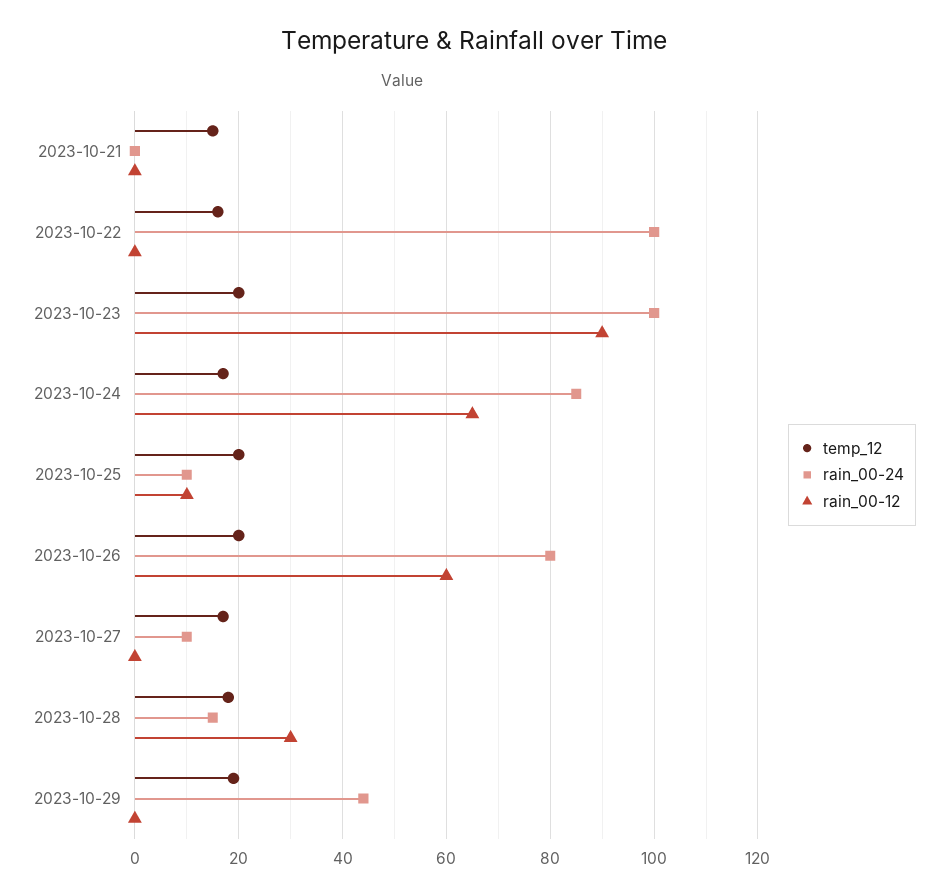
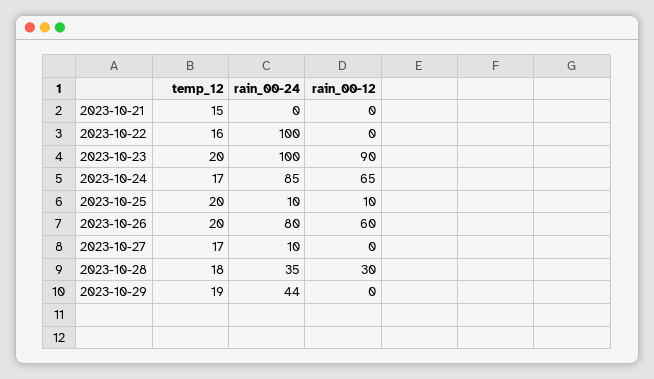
  {
    "temp_12": {
      "2023-10-21": 15,
      "2023-10-22": 16,
      "2023-10-23": 20,
      "2023-10-24": 17,
      "2023-10-25": 20,
      "2023-10-26": 20,
      "2023-10-27": 17,
      "2023-10-28": 18,
      "2023-10-29": 19
    },
    "rain_00-24": {
      "2023-10-21": 0,
      "2023-10-22": 100,
      "2023-10-23": 100,
      "2023-10-24": 85,
      "2023-10-25": 10,
      "2023-10-26": 80,
      "2023-10-27": 10,
-     "2023-10-28": 15,
+     "2023-10-28": 35,
      "2023-10-29": 44
    },
    "rain_00-12": {
      "2023-10-21": 0,
      "2023-10-22": 0,
      "2023-10-23": 90,
      "2023-10-24": 65,
      "2023-10-25": 10,
      "2023-10-26": 60,
      "2023-10-27": 0,
      "2023-10-28": 30,
      "2023-10-29": 0
    }
  }

